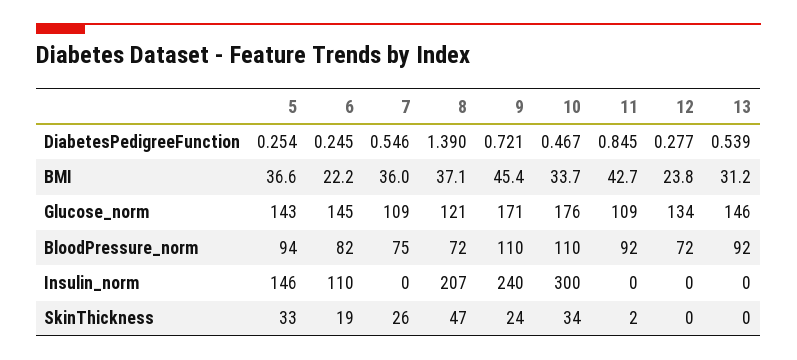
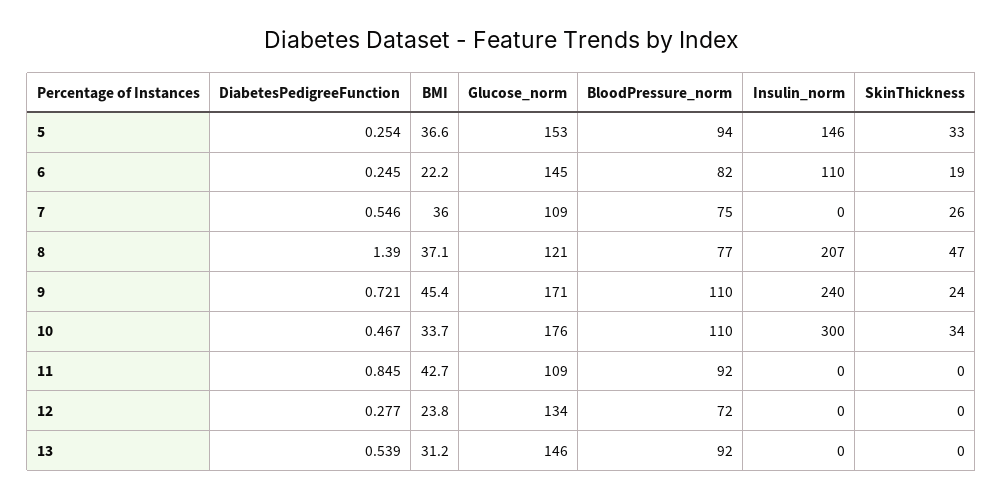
  {
    "5": {
      "DiabetesPedigreeFunction": 0.254,
      "BMI": 36.6,
-     "Glucose_norm": 143,
+     "Glucose_norm": 153,
      "BloodPressure_norm": 94,
      "Insulin_norm": 146,
      "SkinThickness": 33
    },
    "6": {
      "DiabetesPedigreeFunction": 0.245,
      "BMI": 22.2,
      "Glucose_norm": 145,
      "BloodPressure_norm": 82,
      "Insulin_norm": 110,
      "SkinThickness": 19
    },
    "7": {
      "DiabetesPedigreeFunction": 0.546,
      "BMI": 36,
      "Glucose_norm": 109,
      "BloodPressure_norm": 75,
      "Insulin_norm": 0,
      "SkinThickness": 26
    },
    "8": {
      "DiabetesPedigreeFunction": 1.39,
      "BMI": 37.1,
      "Glucose_norm": 121,
-     "BloodPressure_norm": 72,
+     "BloodPressure_norm": 77,
      "Insulin_norm": 207,
      "SkinThickness": 47
    },
    "9": {
      "DiabetesPedigreeFunction": 0.721,
      "BMI": 45.4,
      "Glucose_norm": 171,
      "BloodPressure_norm": 110,
      "Insulin_norm": 240,
      "SkinThickness": 24
    },
    "10": {
      "DiabetesPedigreeFunction": 0.467,
      "BMI": 33.7,
      "Glucose_norm": 176,
      "BloodPressure_norm": 110,
      "Insulin_norm": 300,
      "SkinThickness": 34
    },
    "11": {
      "DiabetesPedigreeFunction": 0.845,
      "BMI": 42.7,
      "Glucose_norm": 109,
      "BloodPressure_norm": 92,
      "Insulin_norm": 0,
-     "SkinThickness": 2
+     "SkinThickness": 0
    },
    "12": {
      "DiabetesPedigreeFunction": 0.277,
      "BMI": 23.8,
      "Glucose_norm": 134,
      "BloodPressure_norm": 72,
      "Insulin_norm": 0,
      "SkinThickness": 0
    },
    "13": {
      "DiabetesPedigreeFunction": 0.539,
      "BMI": 31.2,
      "Glucose_norm": 146,
      "BloodPressure_norm": 92,
      "Insulin_norm": 0,
      "SkinThickness": 0
    }
  }

